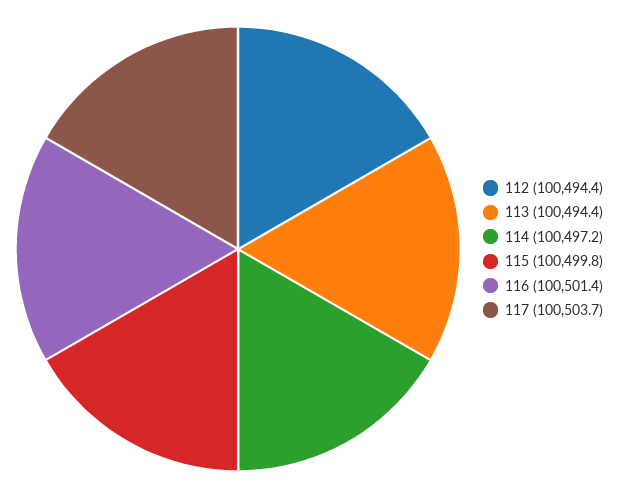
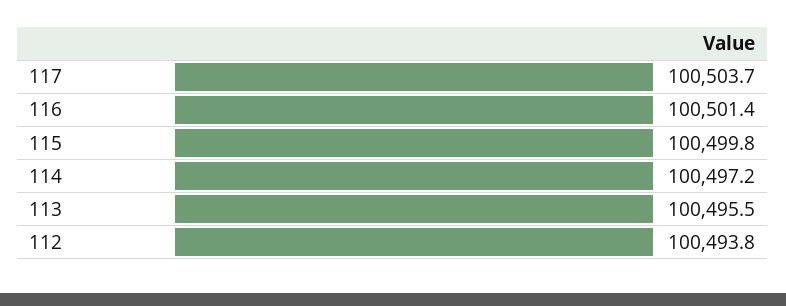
  {
-   "112": 100494.4,
+   "112": 100493.8,
-   "113": 100494.4,
+   "113": 100495.5,
    "114": 100497.2,
    "115": 100499.8,
    "116": 100501.4,
    "117": 100503.7
  }

